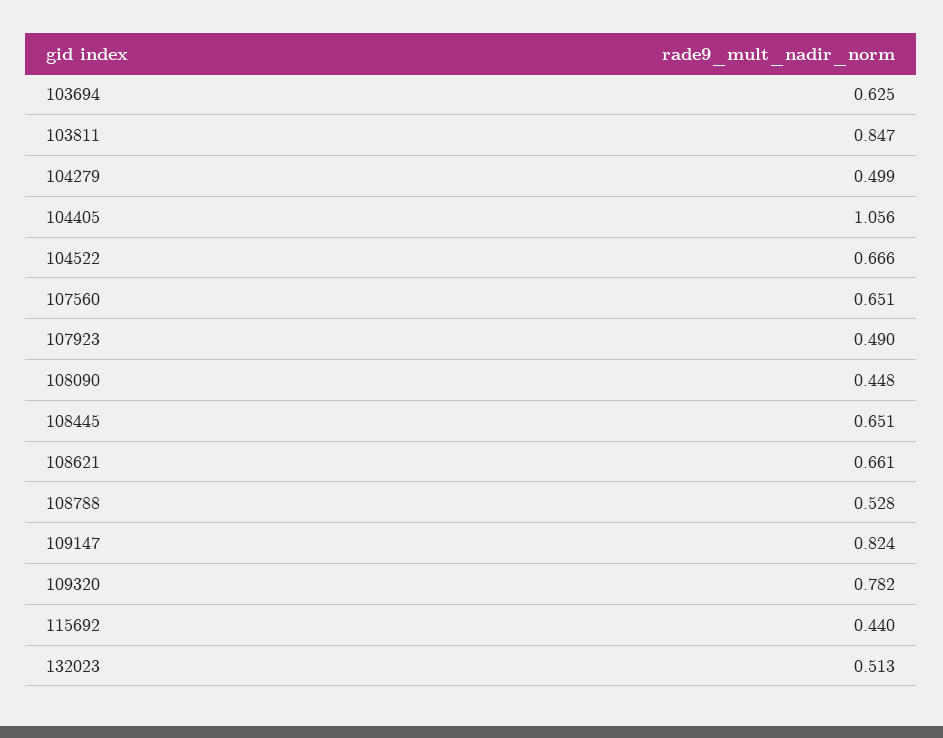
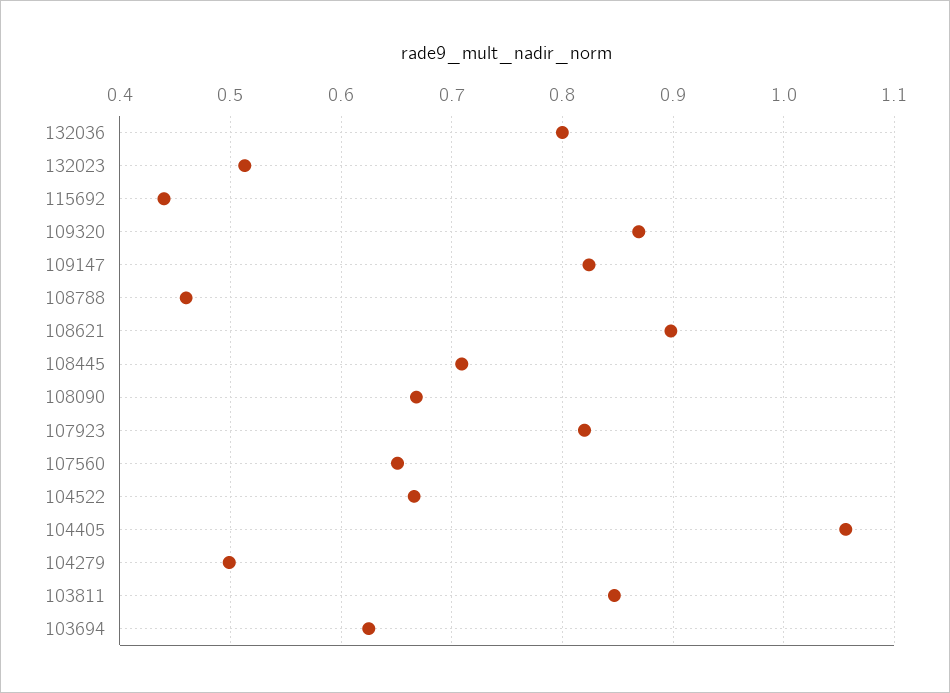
  {
    "103694": 0.625,
    "103811": 0.847,
    "104279": 0.499,
    "104405": 1.056,
    "104522": 0.666,
    "107560": 0.651,
-   "107923": 0.49,
+   "107923": 0.82,
-   "108090": 0.448,
+   "108090": 0.67,
-   "108445": 0.651,
+   "108445": 0.71,
-   "108621": 0.661,
+   "108621": 0.9,
-   "108788": 0.528,
+   "108788": 0.46,
    "109147": 0.824,
-   "109320": 0.782,
+   "109320": 0.87,
    "115692": 0.44,
-   "132023": 0.513
+   "132023": 0.513,
+   "132036": 0.8
  }

